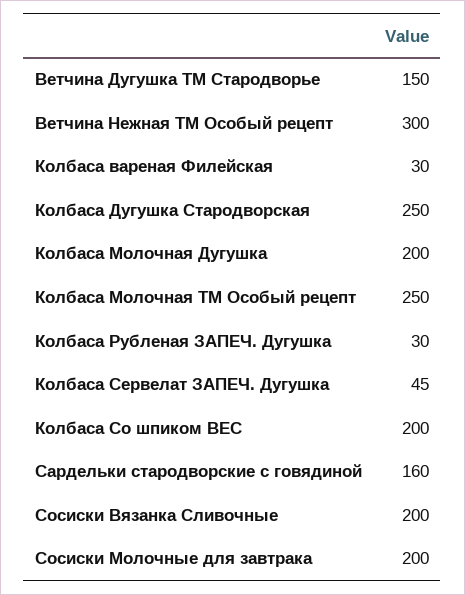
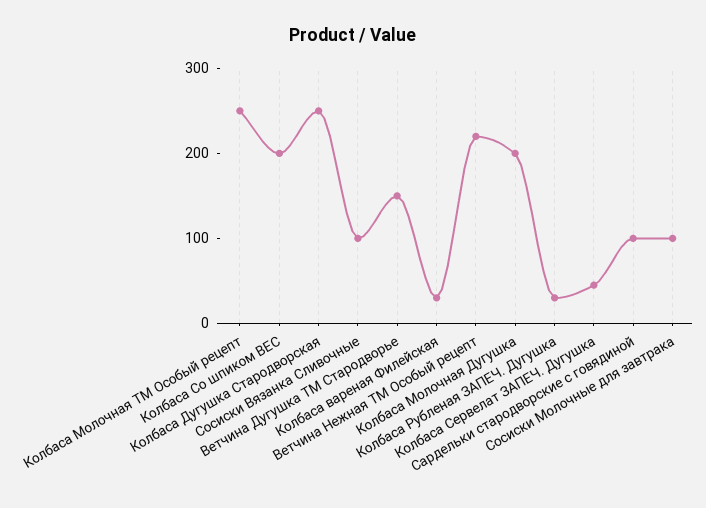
  {
    "Ветчина Дугушка ТМ Стародворье": 150,
-   "Ветчина Нежная ТМ Особый рецепт": 300,
+   "Ветчина Нежная ТМ Особый рецепт": 220,
    "Колбаса вареная Филейская": 30,
    "Колбаса Дугушка Стародворская": 250,
    "Колбаса Молочная Дугушка": 200,
    "Колбаса Молочная ТМ Особый рецепт": 250,
    "Колбаса Рубленая ЗАПЕЧ. Дугушка": 30,
    "Колбаса Сервелат ЗАПЕЧ. Дугушка": 45,
    "Колбаса Со шпиком ВЕС": 200,
-   "Сардельки стародворские с говядиной": 160,
+   "Сардельки стародворские с говядиной": 100,
-   "Сосиски Вязанка Сливочные": 200,
+   "Сосиски Вязанка Сливочные": 100,
-   "Сосиски Молочные для завтрака": 200
+   "Сосиски Молочные для завтрака": 100
  }

